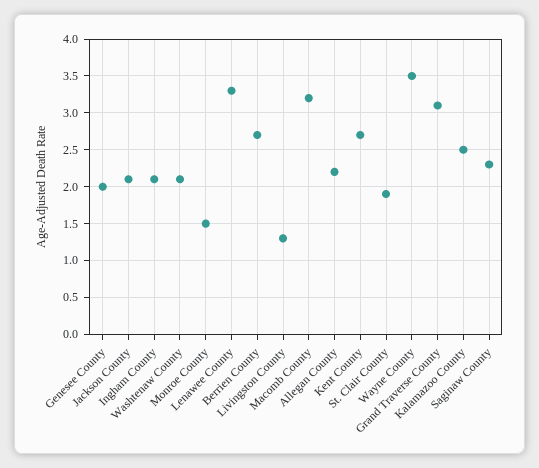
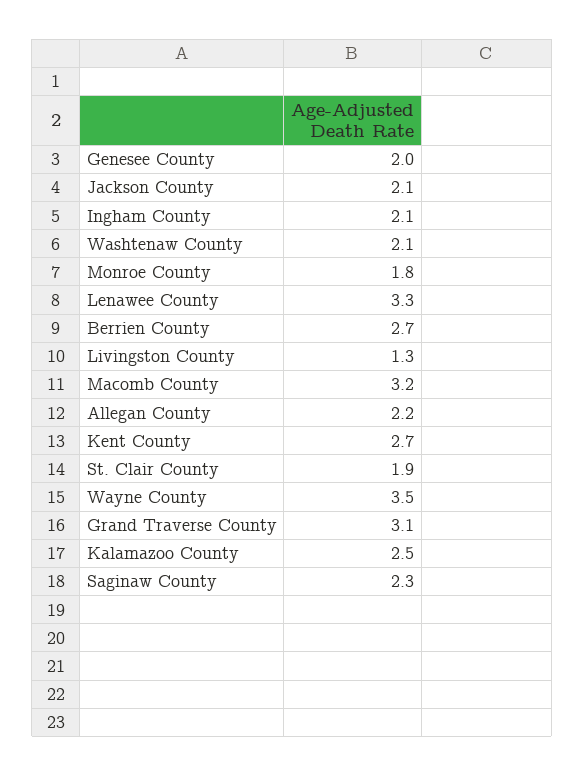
  {
    "Genesee County": 2,
    "Jackson County": 2.1,
    "Ingham County": 2.1,
    "Washtenaw County": 2.1,
-   "Monroe County": 1.5,
+   "Monroe County": 1.8,
    "Lenawee County": 3.3,
    "Berrien County": 2.7,
    "Livingston County": 1.3,
    "Macomb County": 3.2,
    "Allegan County": 2.2,
    "Kent County": 2.7,
    "St. Clair County": 1.9,
    "Wayne County": 3.5,
    "Grand Traverse County": 3.1,
    "Kalamazoo County": 2.5,
    "Saginaw County": 2.3
  }

